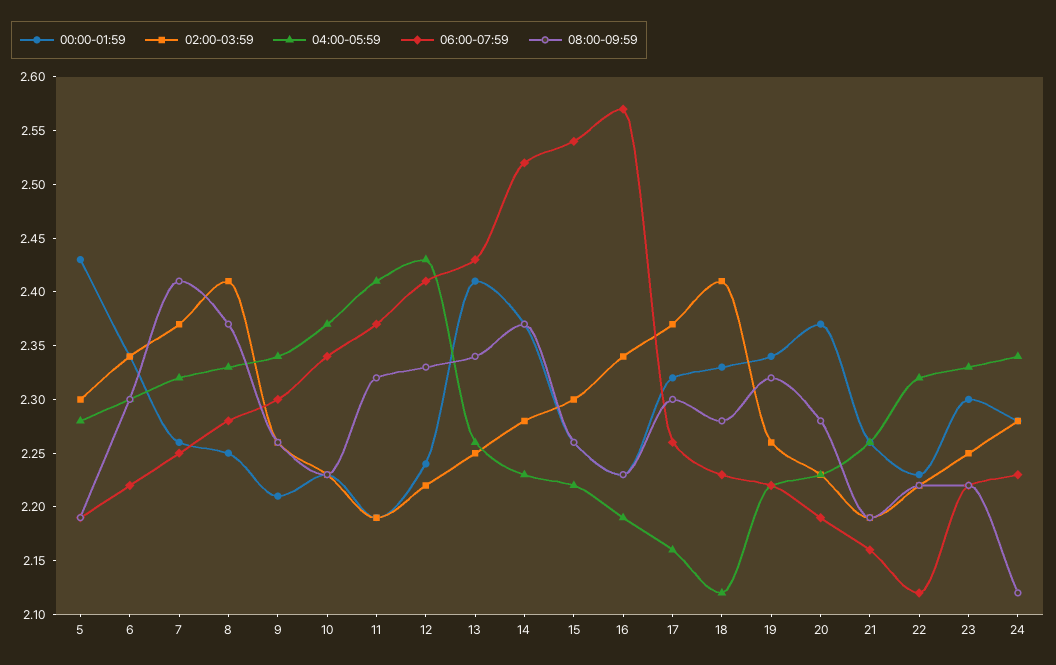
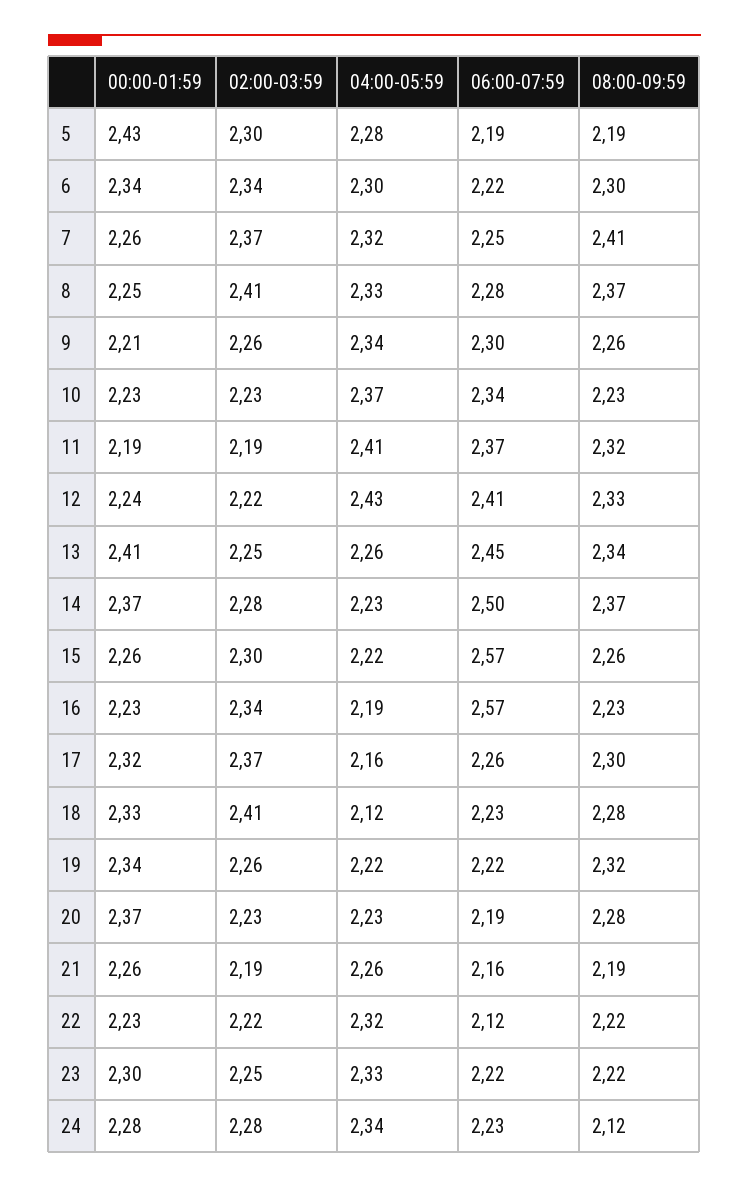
  {
    "00:00-01:59": {
      "5": 2.43,
      "6": 2.34,
      "7": 2.26,
      "8": 2.25,
      "9": 2.21,
      "10": 2.23,
      "11": 2.19,
      "12": 2.24,
      "13": 2.41,
      "14": 2.37,
      "15": 2.26,
      "16": 2.23,
      "17": 2.32,
      "18": 2.33,
      "19": 2.34,
      "20": 2.37,
      "21": 2.26,
      "22": 2.23,
      "23": 2.3,
      "24": 2.28
    },
    "02:00-03:59": {
      "5": 2.3,
      "6": 2.34,
      "7": 2.37,
      "8": 2.41,
      "9": 2.26,
      "10": 2.23,
      "11": 2.19,
      "12": 2.22,
      "13": 2.25,
      "14": 2.28,
      "15": 2.3,
      "16": 2.34,
      "17": 2.37,
      "18": 2.41,
      "19": 2.26,
      "20": 2.23,
      "21": 2.19,
      "22": 2.22,
      "23": 2.25,
      "24": 2.28
    },
    "04:00-05:59": {
      "5": 2.28,
      "6": 2.3,
      "7": 2.32,
      "8": 2.33,
      "9": 2.34,
      "10": 2.37,
      "11": 2.41,
      "12": 2.43,
      "13": 2.26,
      "14": 2.23,
      "15": 2.22,
      "16": 2.19,
      "17": 2.16,
      "18": 2.12,
      "19": 2.22,
      "20": 2.23,
      "21": 2.26,
      "22": 2.32,
      "23": 2.33,
      "24": 2.34
    },
    "06:00-07:59": {
      "5": 2.19,
      "6": 2.22,
      "7": 2.25,
      "8": 2.28,
      "9": 2.3,
      "10": 2.34,
      "11": 2.37,
      "12": 2.41,
-     "13": 2.43,
+     "13": 2.45,
-     "14": 2.52,
+     "14": 2.5,
-     "15": 2.54,
+     "15": 2.57,
      "16": 2.57,
      "17": 2.26,
      "18": 2.23,
      "19": 2.22,
      "20": 2.19,
      "21": 2.16,
      "22": 2.12,
      "23": 2.22,
      "24": 2.23
    },
    "08:00-09:59": {
      "5": 2.19,
      "6": 2.3,
      "7": 2.41,
      "8": 2.37,
      "9": 2.26,
      "10": 2.23,
      "11": 2.32,
      "12": 2.33,
      "13": 2.34,
      "14": 2.37,
      "15": 2.26,
      "16": 2.23,
      "17": 2.3,
      "18": 2.28,
      "19": 2.32,
      "20": 2.28,
      "21": 2.19,
      "22": 2.22,
      "23": 2.22,
      "24": 2.12
    }
  }

